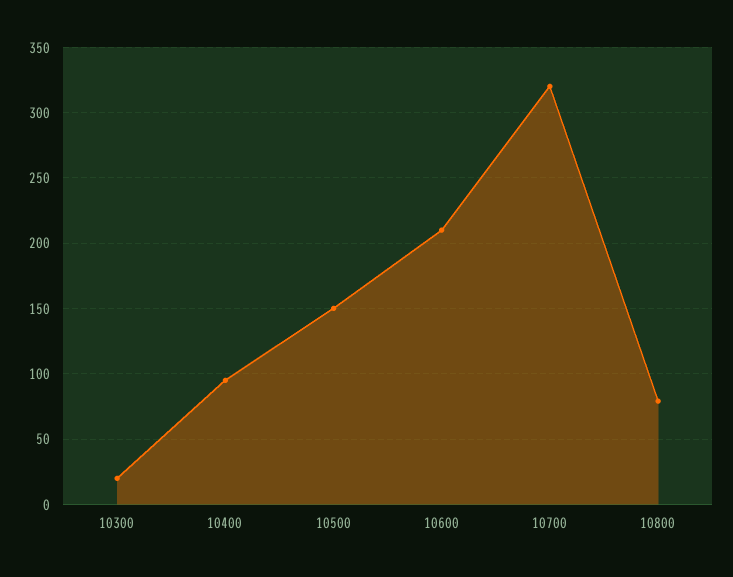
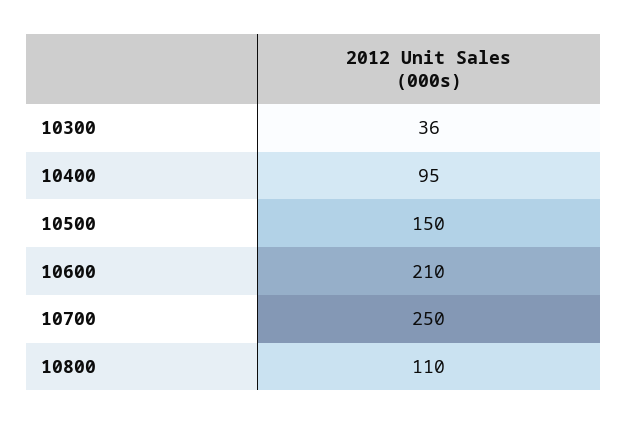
  {
-   "10300": 20,
+   "10300": 36,
    "10400": 95,
    "10500": 150,
    "10600": 210,
-   "10700": 320,
+   "10700": 250,
-   "10800": 80
+   "10800": 110
  }

